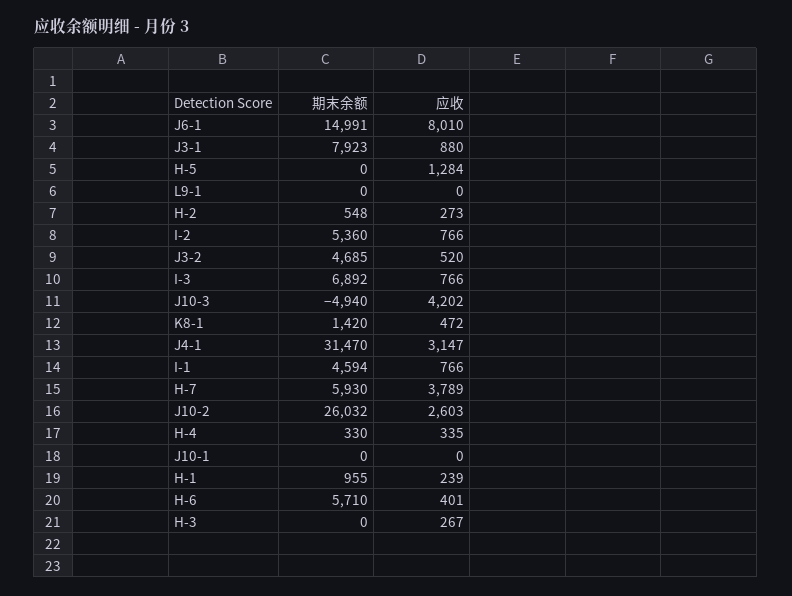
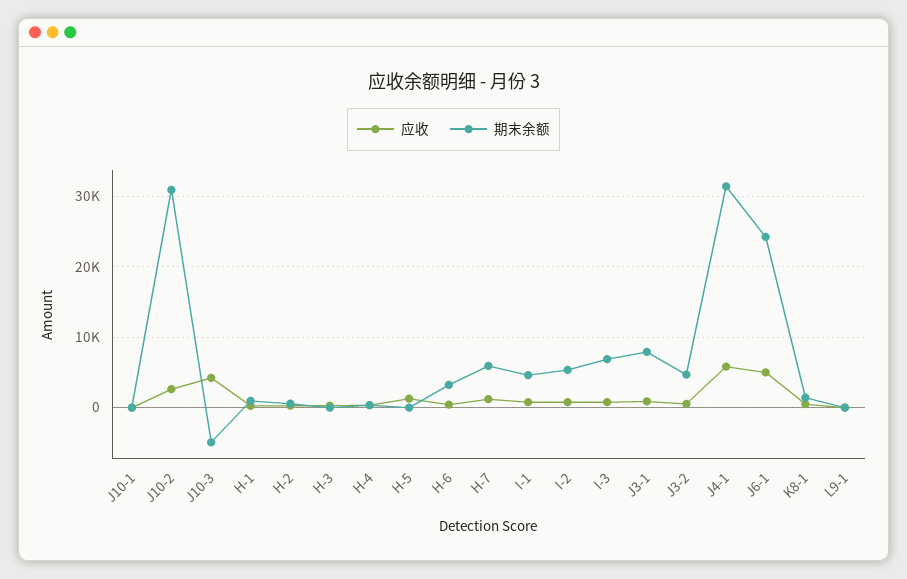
  {
    "期末余额": {
-     "J6-1": 14991,
+     "J6-1": 24000,
      "J3-1": 7923,
      "H-5": 0,
      "L9-1": 0,
      "H-2": 548,
      "I-2": 5360,
      "J3-2": 4685,
      "I-3": 6892,
      "J10-3": -4940,
      "K8-1": 1420,
      "J4-1": 31470,
      "I-1": 4594,
      "H-7": 5930,
-     "J10-2": 26032,
+     "J10-2": 31000,
      "H-4": 330,
      "J10-1": 0,
      "H-1": 955,
-     "H-6": 5710,
+     "H-6": 3000,
      "H-3": 0
    },
    "应收": {
-     "J6-1": 8010,
+     "J6-1": 5000,
      "J3-1": 880,
      "H-5": 1284,
      "L9-1": 0,
      "H-2": 273,
      "I-2": 766,
      "J3-2": 520,
      "I-3": 766,
      "J10-3": 4202,
      "K8-1": 472,
-     "J4-1": 3147,
+     "J4-1": 6000,
      "I-1": 766,
-     "H-7": 3789,
+     "H-7": 1000,
      "J10-2": 2603,
      "H-4": 335,
      "J10-1": 0,
      "H-1": 239,
      "H-6": 401,
      "H-3": 267
    }
  }

